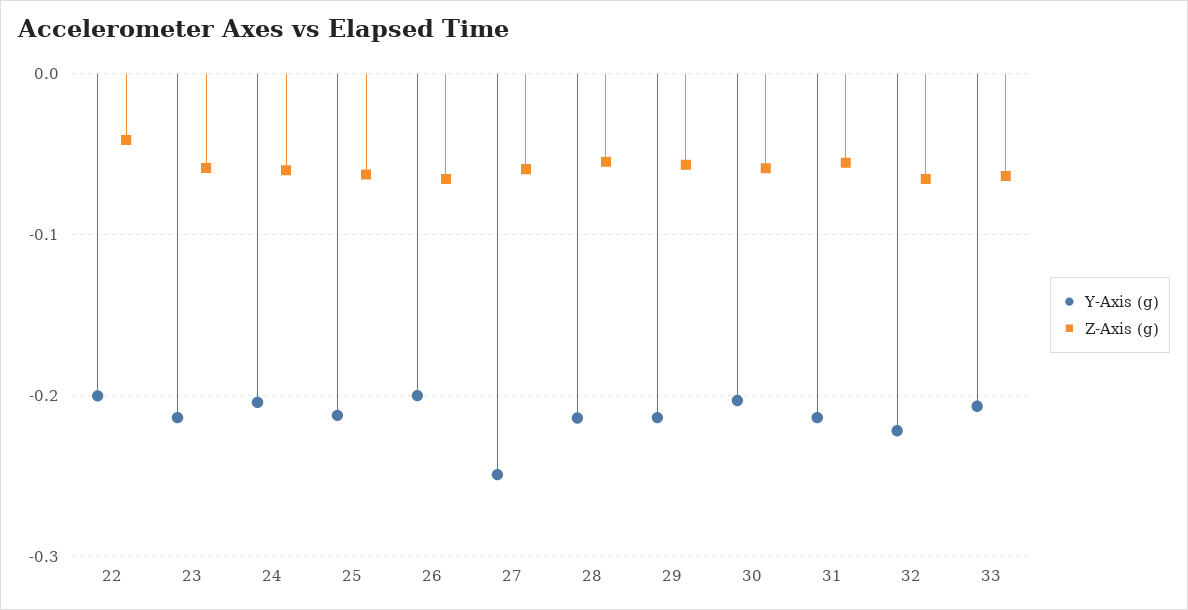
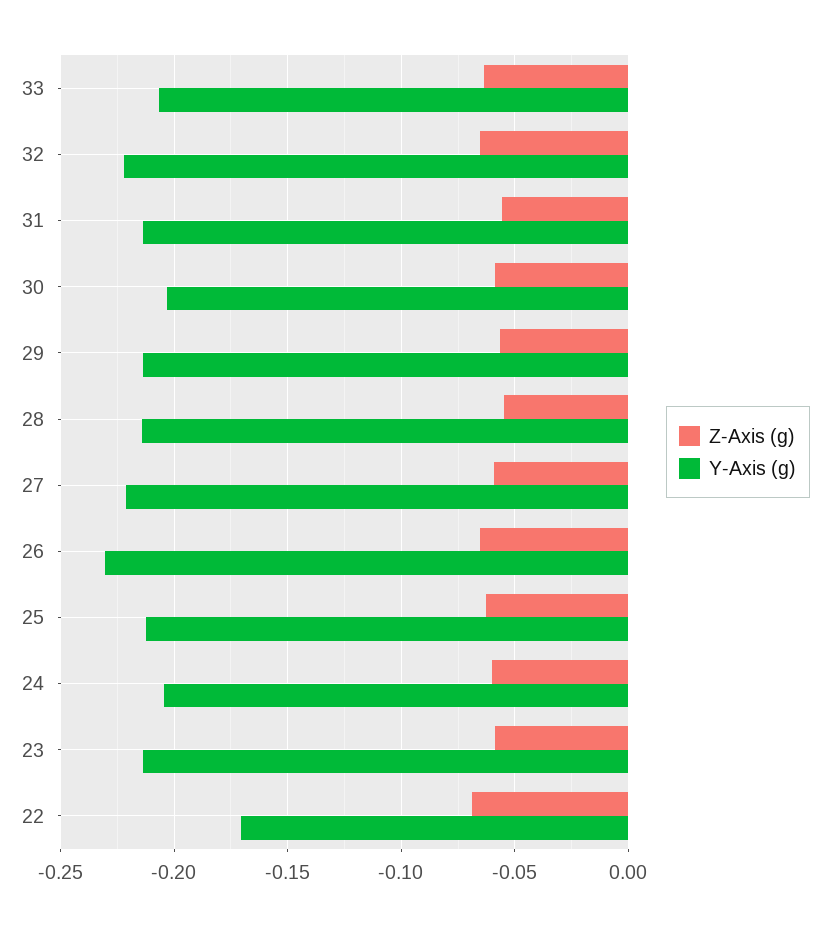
  {
    "Y-Axis (g)": {
-     "22": -0.2,
+     "22": -0.17,
      "23": -0.215,
      "24": -0.205,
      "25": -0.21,
-     "26": -0.2,
+     "26": -0.23,
-     "27": -0.25,
+     "27": -0.22,
      "28": -0.215,
      "29": -0.215,
      "30": -0.205,
      "31": -0.215,
      "32": -0.22,
      "33": -0.205
    },
    "Z-Axis (g)": {
-     "22": -0.04,
+     "22": -0.07,
      "23": -0.06,
      "24": -0.06,
      "25": -0.065,
      "26": -0.065,
      "27": -0.06,
      "28": -0.055,
      "29": -0.055,
      "30": -0.06,
      "31": -0.055,
      "32": -0.065,
      "33": -0.065
    }
  }

